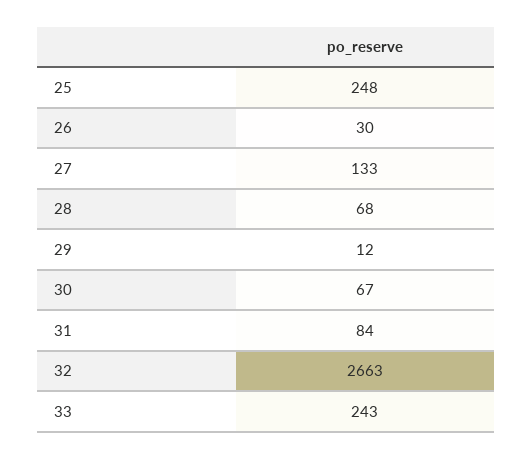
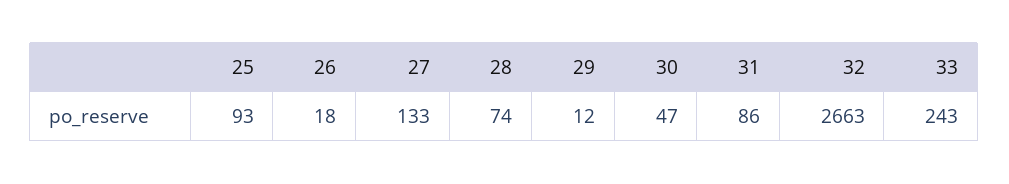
  {
-   "25": 248,
+   "25": 93,
-   "26": 30,
+   "26": 18,
    "27": 133,
-   "28": 68,
+   "28": 74,
    "29": 12,
-   "30": 67,
+   "30": 47,
-   "31": 84,
+   "31": 86,
    "32": 2663,
    "33": 243
  }

